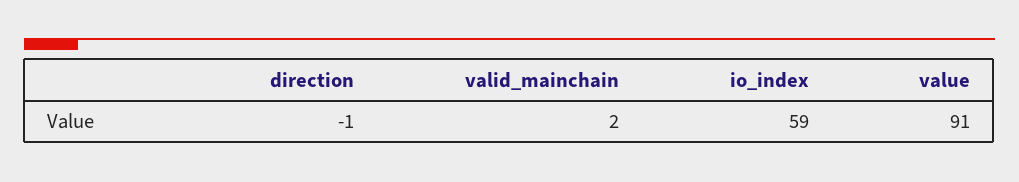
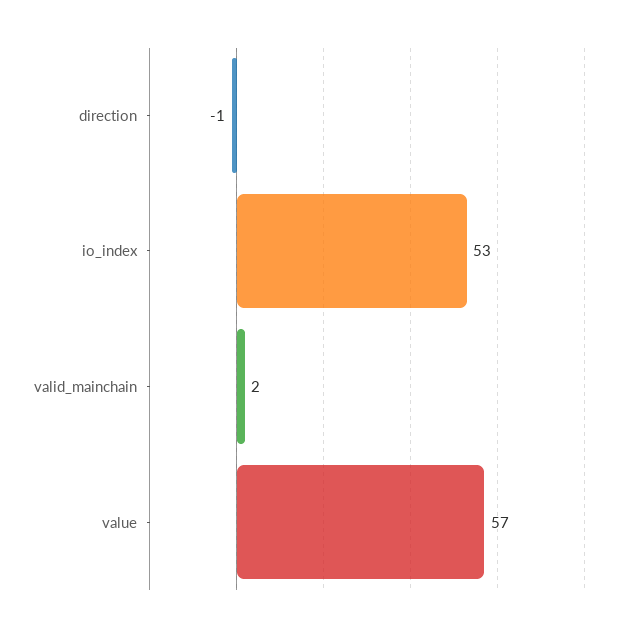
  {
    "direction": -1,
    "valid_mainchain": 2,
-   "io_index": 59,
+   "io_index": 53,
-   "value": 91
+   "value": 57
  }

